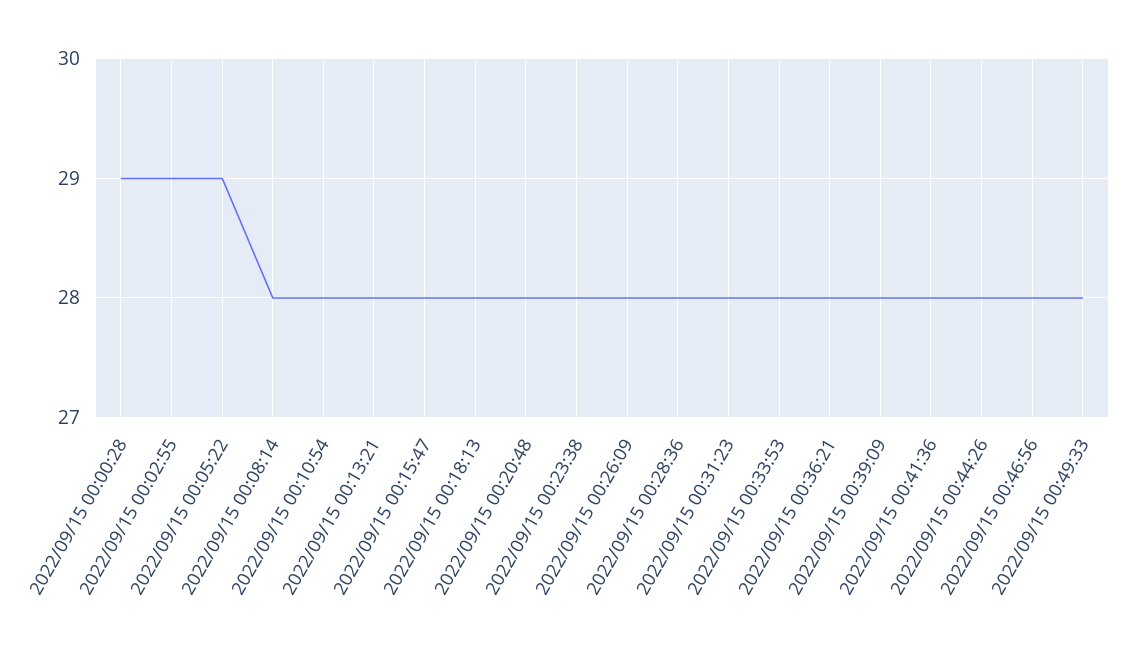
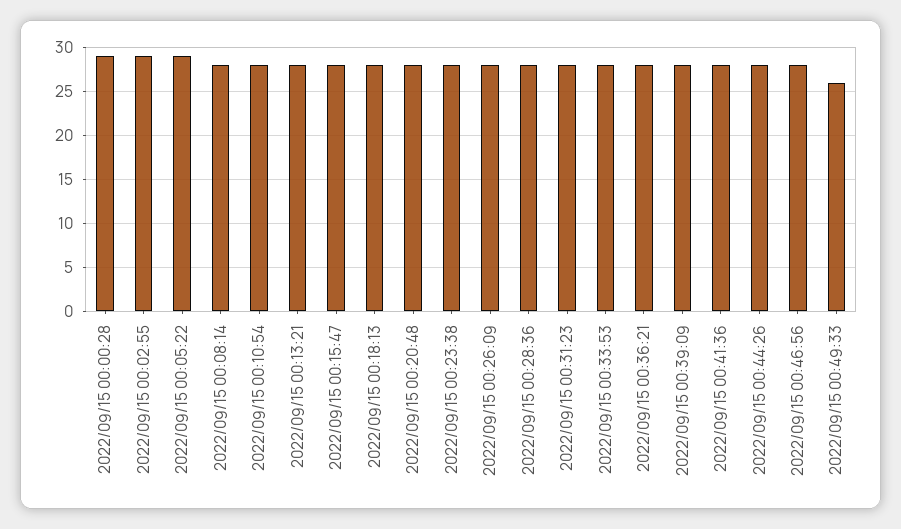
  {
    "2022/09/15 00:00:28": 29,
    "2022/09/15 00:02:55": 29,
    "2022/09/15 00:05:22": 29,
    "2022/09/15 00:08:14": 28,
    "2022/09/15 00:10:54": 28,
    "2022/09/15 00:13:21": 28,
    "2022/09/15 00:15:47": 28,
    "2022/09/15 00:18:13": 28,
    "2022/09/15 00:20:48": 28,
    "2022/09/15 00:23:38": 28,
    "2022/09/15 00:26:09": 28,
    "2022/09/15 00:28:36": 28,
    "2022/09/15 00:31:23": 28,
    "2022/09/15 00:33:53": 28,
    "2022/09/15 00:36:21": 28,
    "2022/09/15 00:39:09": 28,
    "2022/09/15 00:41:36": 28,
    "2022/09/15 00:44:26": 28,
    "2022/09/15 00:46:56": 28,
-   "2022/09/15 00:49:33": 28
+   "2022/09/15 00:49:33": 26
  }

